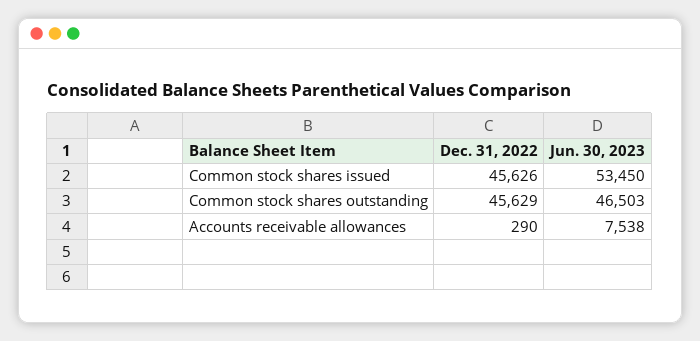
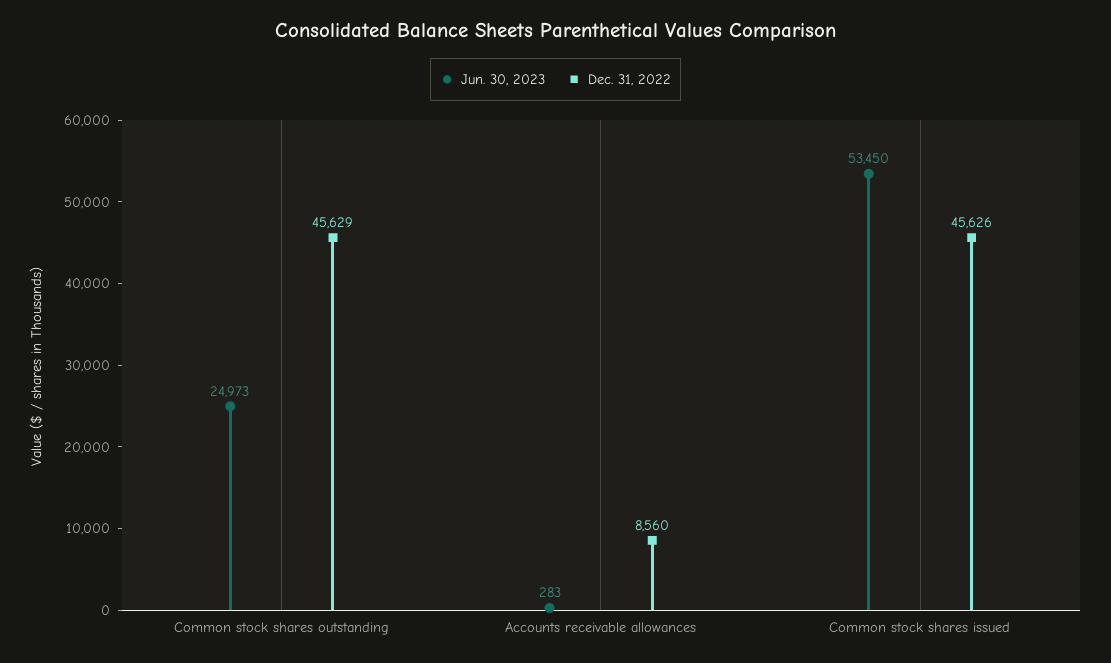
  {
    "Dec. 31, 2022": {
      "Common stock shares issued": 45626,
      "Common stock shares outstanding": 45629,
-     "Accounts receivable allowances": 290
+     "Accounts receivable allowances": 8560
    },
    "Jun. 30, 2023": {
      "Common stock shares issued": 53450,
-     "Common stock shares outstanding": 46503,
+     "Common stock shares outstanding": 24973,
-     "Accounts receivable allowances": 7538
+     "Accounts receivable allowances": 283
    }
  }

